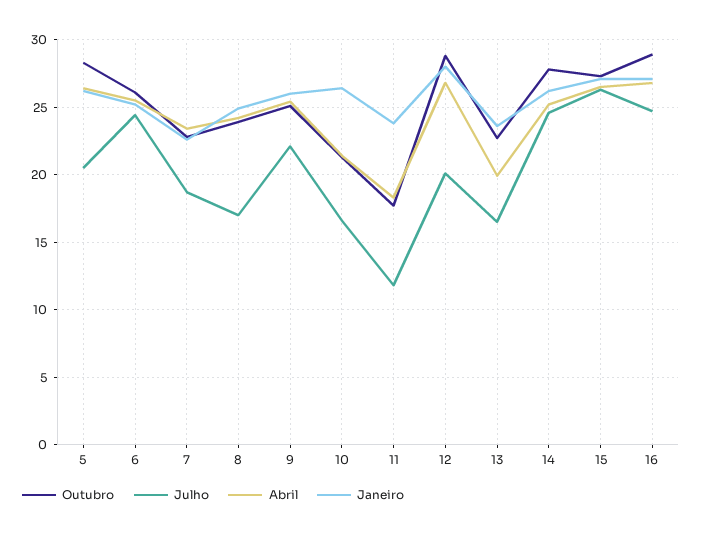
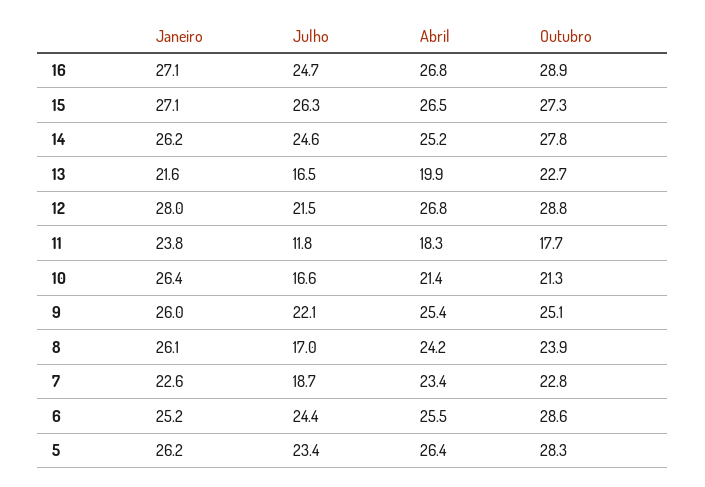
  {
    "Outubro": {
      "5": 28.3,
-     "6": 26,
+     "6": 28.6,
      "7": 22.8,
      "8": 23.9,
      "9": 25.1,
      "10": 21.3,
      "11": 17.7,
      "12": 28.8,
      "13": 22.7,
      "14": 27.8,
      "15": 27.3,
      "16": 28.9
    },
    "Julho": {
-     "5": 20.5,
+     "5": 23.4,
      "6": 24.4,
      "7": 18.7,
      "8": 17,
      "9": 22.1,
      "10": 16.6,
      "11": 11.8,
-     "12": 20,
+     "12": 21.5,
      "13": 16.5,
      "14": 24.6,
      "15": 26.3,
      "16": 24.7
    },
    "Abril": {
      "5": 26.4,
      "6": 25.5,
      "7": 23.4,
      "8": 24.2,
      "9": 25.4,
      "10": 21.4,
      "11": 18.3,
      "12": 26.8,
      "13": 19.9,
      "14": 25.2,
      "15": 26.5,
      "16": 26.8
    },
    "Janeiro": {
      "5": 26.2,
      "6": 25.2,
      "7": 22.6,
-     "8": 25,
+     "8": 26.1,
      "9": 26,
      "10": 26.4,
      "11": 23.8,
      "12": 28,
-     "13": 23.5,
+     "13": 21.6,
      "14": 26.2,
      "15": 27.1,
      "16": 27.1
    }
  }

